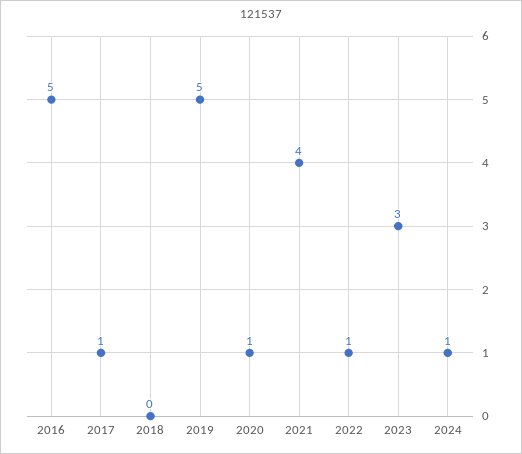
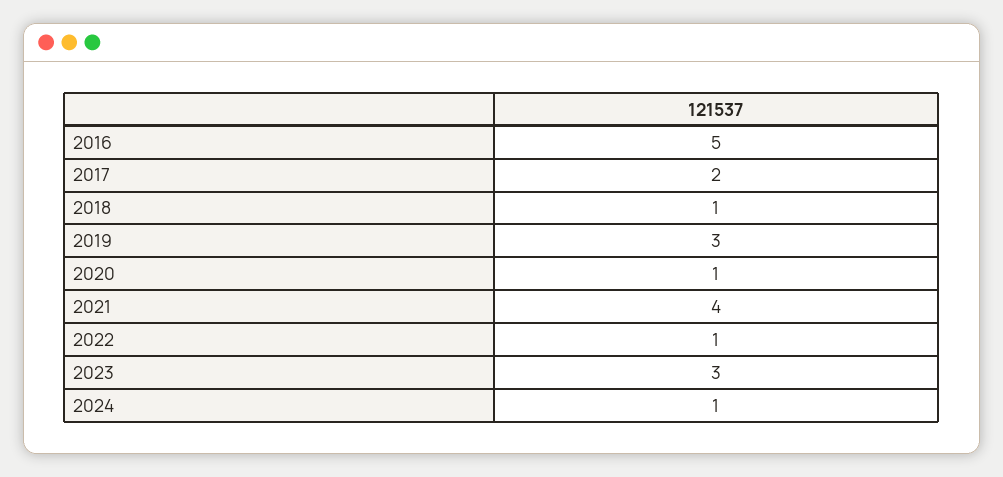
  {
    "2016": 5,
-   "2017": 1,
+   "2017": 2,
-   "2018": 0,
+   "2018": 1,
-   "2019": 5,
+   "2019": 3,
    "2020": 1,
    "2021": 4,
    "2022": 1,
    "2023": 3,
    "2024": 1
  }

